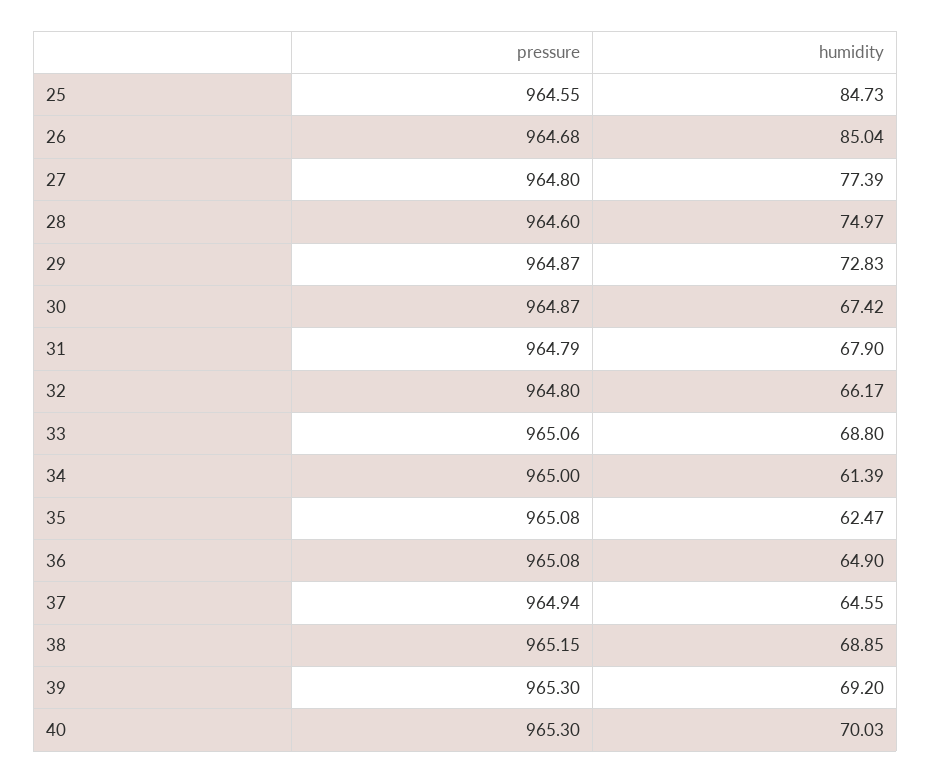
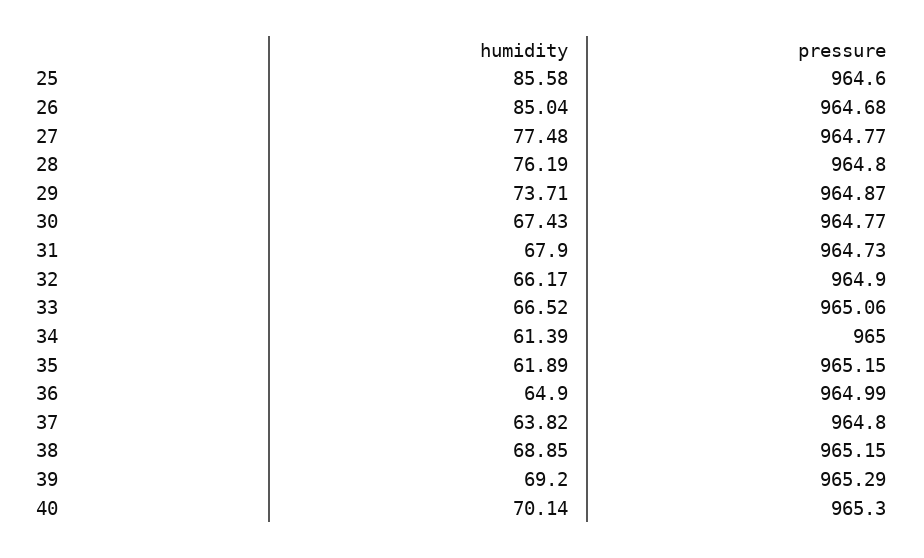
  {
    "pressure": {
-     "25": 964.55,
+     "25": 964.6,
      "26": 964.68,
-     "27": 964.8,
+     "27": 964.77,
-     "28": 964.6,
+     "28": 964.8,
      "29": 964.87,
-     "30": 964.87,
+     "30": 964.77,
-     "31": 964.79,
+     "31": 964.73,
-     "32": 964.8,
+     "32": 964.9,
      "33": 965.06,
      "34": 965,
-     "35": 965.08,
+     "35": 965.15,
-     "36": 965.08,
+     "36": 964.99,
-     "37": 964.94,
+     "37": 964.8,
      "38": 965.15,
-     "39": 965.3,
+     "39": 965.29,
      "40": 965.3
    },
    "humidity": {
-     "25": 84.73,
+     "25": 85.58,
      "26": 85.04,
-     "27": 77.39,
+     "27": 77.48,
-     "28": 74.97,
+     "28": 76.19,
-     "29": 72.83,
+     "29": 73.71,
-     "30": 67.42,
+     "30": 67.43,
      "31": 67.9,
      "32": 66.17,
-     "33": 68.8,
+     "33": 66.52,
      "34": 61.39,
-     "35": 62.47,
+     "35": 61.89,
      "36": 64.9,
-     "37": 64.55,
+     "37": 63.82,
      "38": 68.85,
      "39": 69.2,
-     "40": 70.03
+     "40": 70.14
    }
  }

